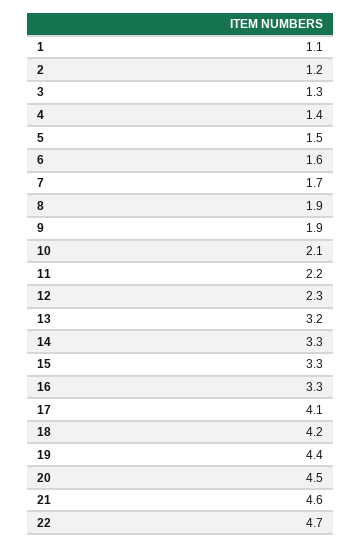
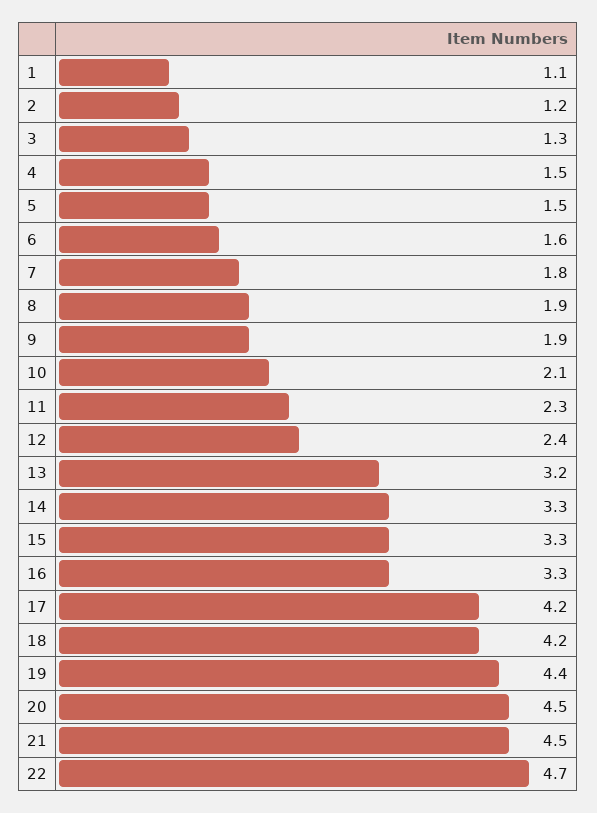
  {
    "1": 1.1,
    "2": 1.2,
    "3": 1.3,
-   "4": 1.4,
+   "4": 1.5,
    "5": 1.5,
    "6": 1.6,
-   "7": 1.7,
+   "7": 1.8,
    "8": 1.9,
    "9": 1.9,
    "10": 2.1,
-   "11": 2.2,
+   "11": 2.3,
-   "12": 2.3,
+   "12": 2.4,
    "13": 3.2,
    "14": 3.3,
    "15": 3.3,
    "16": 3.3,
-   "17": 4.1,
+   "17": 4.2,
    "18": 4.2,
    "19": 4.4,
    "20": 4.5,
-   "21": 4.6,
+   "21": 4.5,
    "22": 4.7
  }

